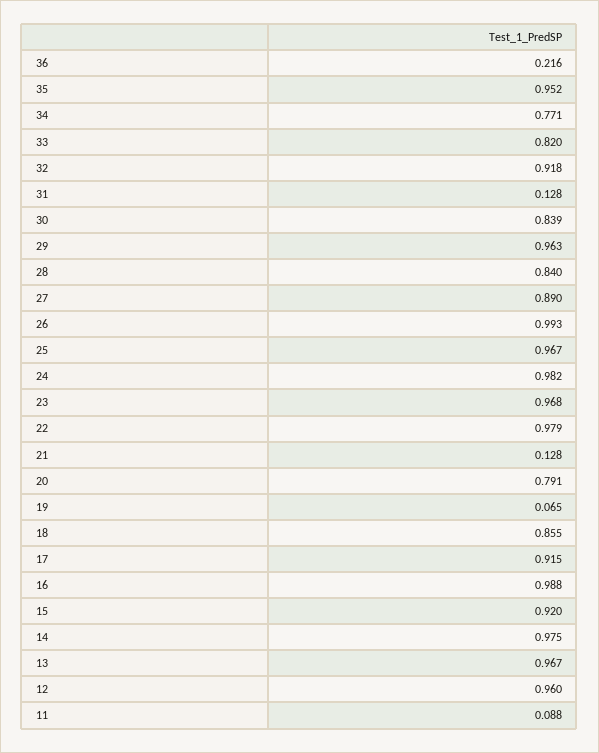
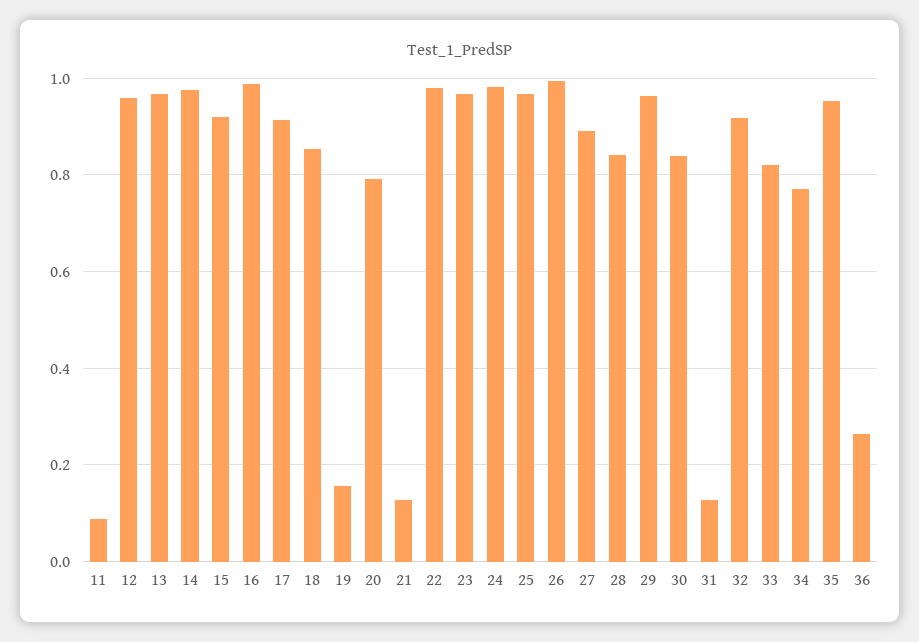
  {
-   "36": 0.216,
+   "36": 0.26,
    "35": 0.952,
    "34": 0.771,
    "33": 0.82,
    "32": 0.918,
    "31": 0.128,
    "30": 0.839,
    "29": 0.963,
    "28": 0.84,
    "27": 0.89,
    "26": 0.993,
    "25": 0.967,
    "24": 0.982,
    "23": 0.968,
    "22": 0.979,
    "21": 0.128,
    "20": 0.791,
-   "19": 0.065,
+   "19": 0.16,
    "18": 0.855,
    "17": 0.915,
    "16": 0.988,
    "15": 0.92,
    "14": 0.975,
    "13": 0.967,
    "12": 0.96,
    "11": 0.088
  }

